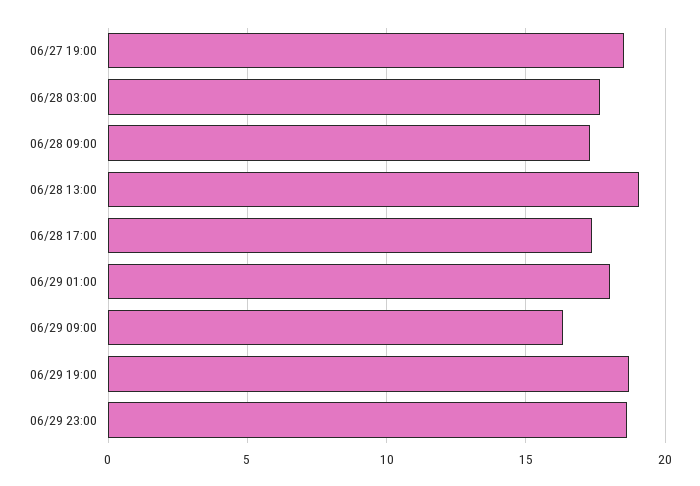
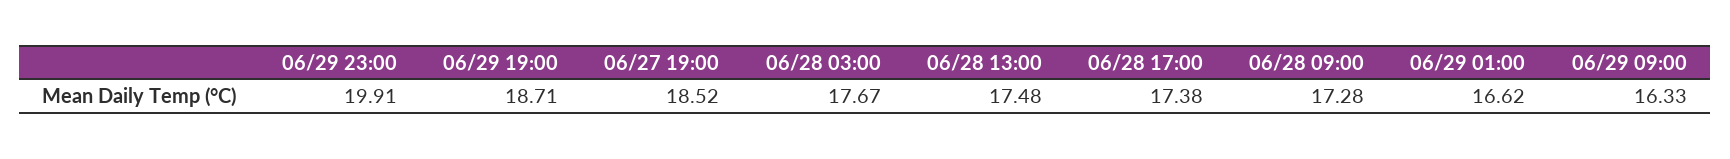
  {
    "06/27 19:00": 18.52,
    "06/28 03:00": 17.67,
    "06/28 09:00": 17.28,
-   "06/28 13:00": 19,
+   "06/28 13:00": 17.48,
    "06/28 17:00": 17.38,
-   "06/29 01:00": 18,
+   "06/29 01:00": 16.62,
    "06/29 09:00": 16.33,
    "06/29 19:00": 18.71,
-   "06/29 23:00": 18.5
+   "06/29 23:00": 19.91
  }

